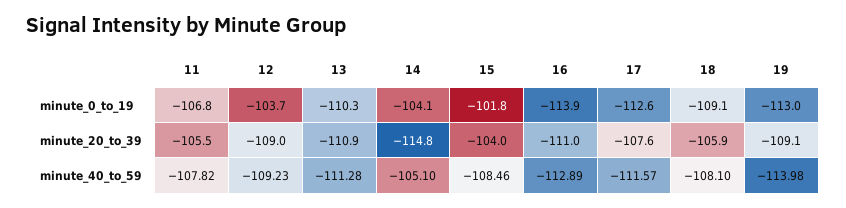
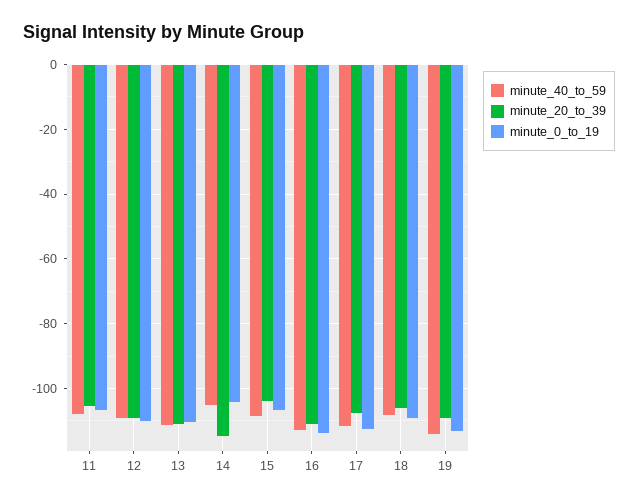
  {
    "minute_0_to_19": {
      "11": -106.8,
-     "12": -103.7,
+     "12": -110,
      "13": -110.3,
      "14": -104.1,
-     "15": -101.8,
+     "15": -106,
      "16": -113.9,
      "17": -112.6,
      "18": -109.1,
      "19": -113
    },
    "minute_20_to_39": {
      "11": -105.5,
      "12": -109,
      "13": -110.9,
      "14": -114.8,
      "15": -104,
      "16": -111,
      "17": -107.6,
      "18": -105.9,
      "19": -109.1
    },
    "minute_40_to_59": {
      "11": -107.82,
      "12": -109.23,
      "13": -111.28,
      "14": -105.1,
      "15": -108.46,
      "16": -112.89,
      "17": -111.57,
      "18": -108.1,
      "19": -113.98
    }
  }

